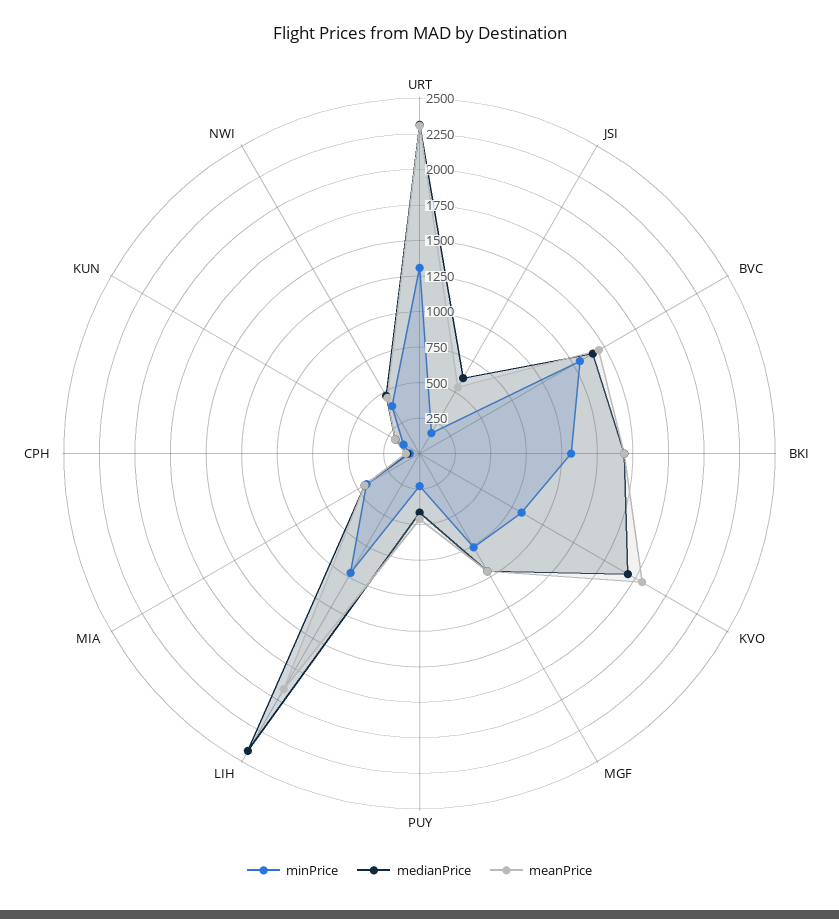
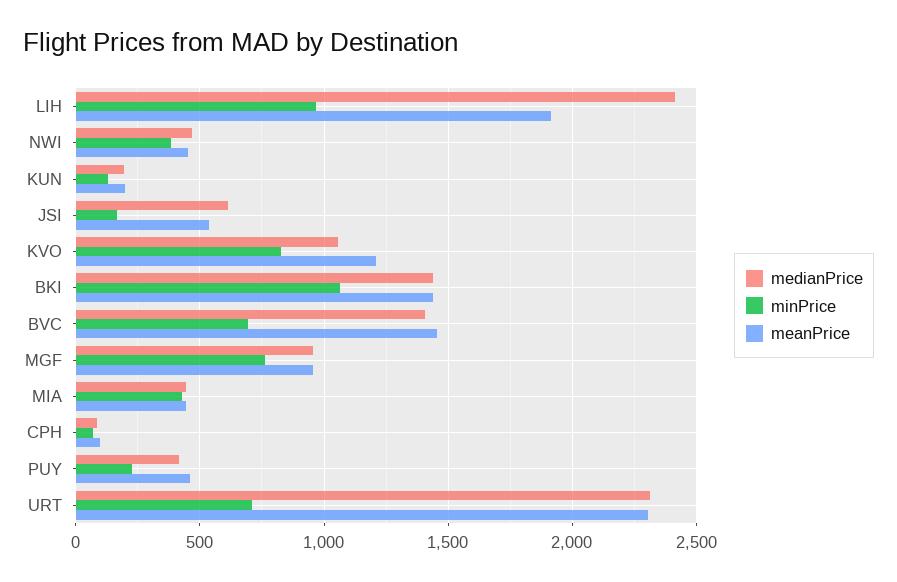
  {
    "minPrice": {
-     "URT": 1250,
+     "URT": 700,
      "JSI": 150,
-     "BVC": 1250,
+     "BVC": 700,
      "BKI": 1050,
      "KVO": 850,
      "MGF": 750,
      "PUY": 250,
      "LIH": 950,
      "MIA": 450,
      "CPH": 50,
      "KUN": 150,
      "NWI": 400
    },
    "medianPrice": {
      "URT": 2300,
      "JSI": 600,
      "BVC": 1400,
      "BKI": 1450,
-     "KVO": 1750,
+     "KVO": 1050,
      "MGF": 950,
      "PUY": 400,
      "LIH": 2400,
      "MIA": 450,
      "CPH": 100,
      "KUN": 200,
      "NWI": 450
    },
    "meanPrice": {
      "URT": 2300,
      "JSI": 550,
      "BVC": 1450,
      "BKI": 1450,
-     "KVO": 1750,
+     "KVO": 1200,
      "MGF": 950,
      "PUY": 450,
      "LIH": 1900,
      "MIA": 450,
      "CPH": 100,
      "KUN": 200,
      "NWI": 450
    }
  }

